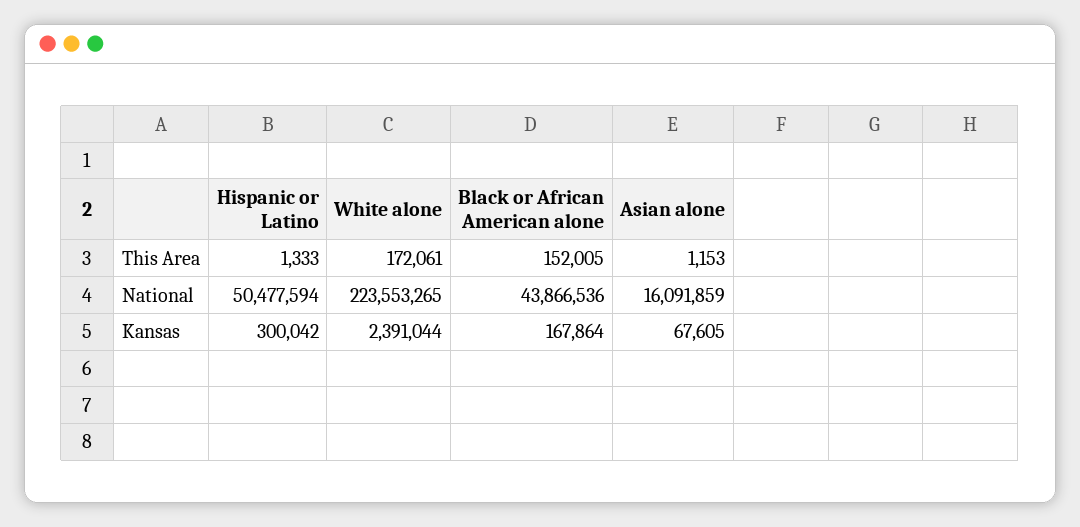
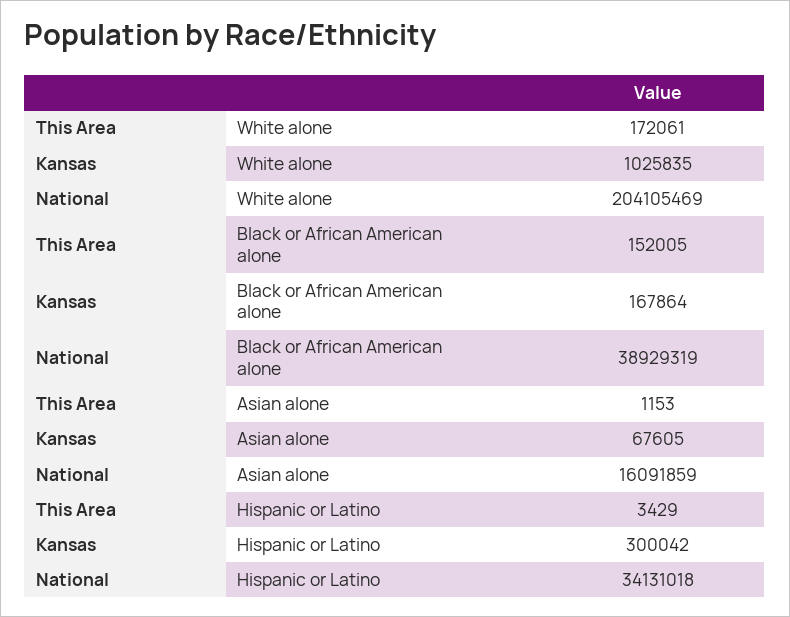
  {
    "Hispanic or Latino": {
-     "This Area": 1333,
+     "This Area": 3429,
-     "National": 50477594,
+     "National": 34131018,
      "Kansas": 300042
    },
    "White alone": {
      "This Area": 172061,
-     "National": 223553265,
+     "National": 204105469,
-     "Kansas": 2391044
+     "Kansas": 1025835
    },
    "Black or African American alone": {
      "This Area": 152005,
-     "National": 43866536,
+     "National": 38929319,
      "Kansas": 167864
    },
    "Asian alone": {
      "This Area": 1153,
      "National": 16091859,
      "Kansas": 67605
    }
  }

